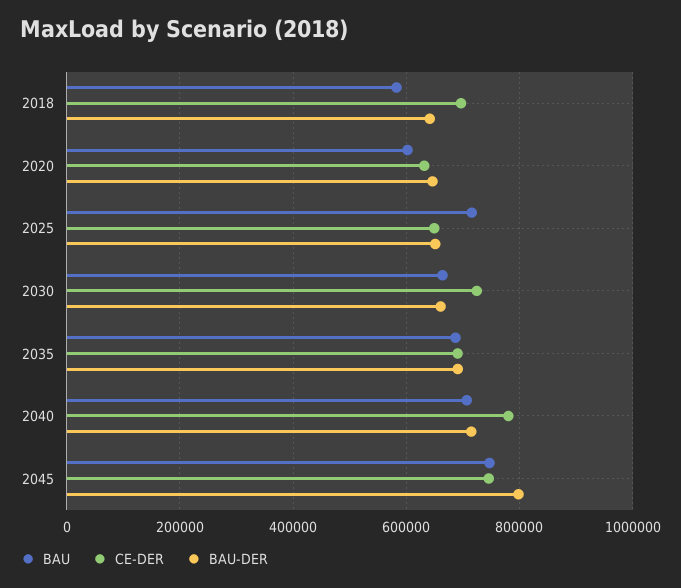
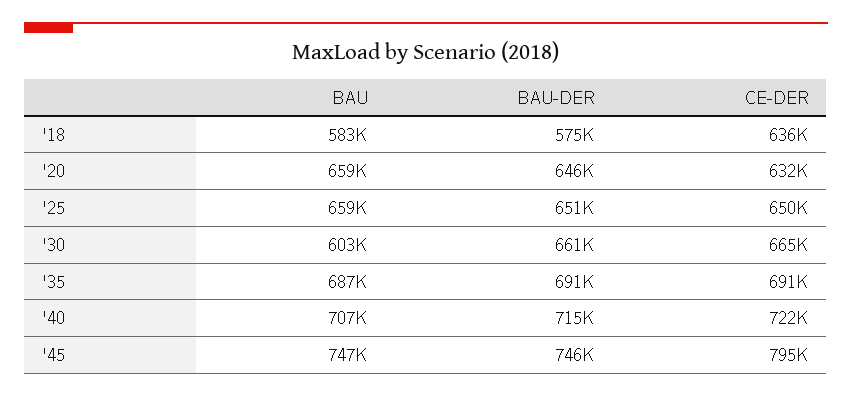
  {
    "BAU": {
      "2018": 583000,
-     "2020": 600000,
+     "2020": 659000,
-     "2025": 720000,
+     "2025": 659000,
-     "2030": 660000,
+     "2030": 603000,
      "2035": 687000,
      "2040": 707000,
      "2045": 747000
    },
    "CE-DER": {
-     "2018": 700000,
+     "2018": 636000,
      "2020": 632000,
      "2025": 650000,
-     "2030": 720000,
+     "2030": 665000,
      "2035": 691000,
-     "2040": 780000,
+     "2040": 722000,
-     "2045": 740000
+     "2045": 795000
    },
    "BAU-DER": {
-     "2018": 640000,
+     "2018": 575000,
      "2020": 646000,
      "2025": 651000,
      "2030": 661000,
      "2035": 691000,
      "2040": 715000,
-     "2045": 800000
+     "2045": 746000
    }
  }

